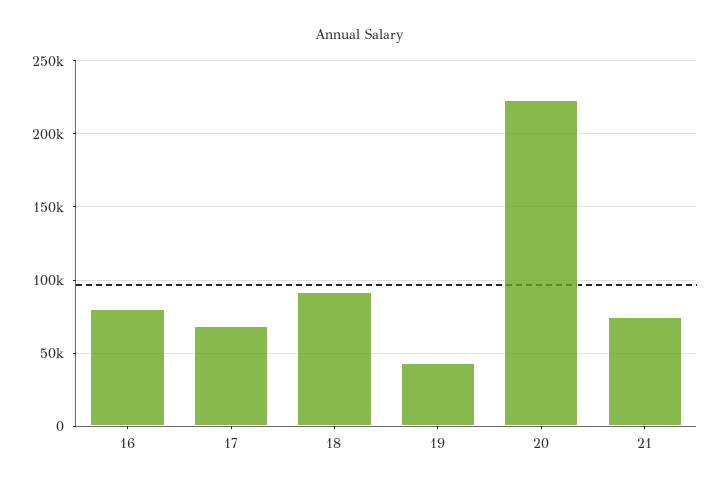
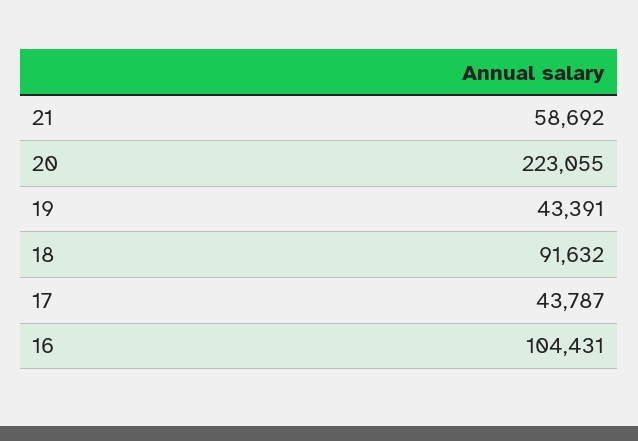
  {
-   "16": 80000,
+   "16": 104431,
-   "17": 70000,
+   "17": 43787,
    "18": 91632,
    "19": 43391,
    "20": 223055,
-   "21": 75000
+   "21": 58692
  }

